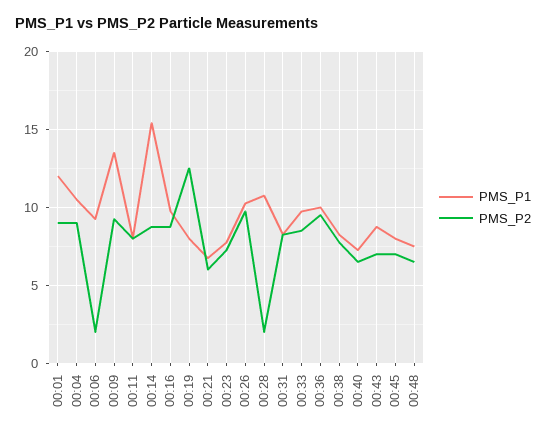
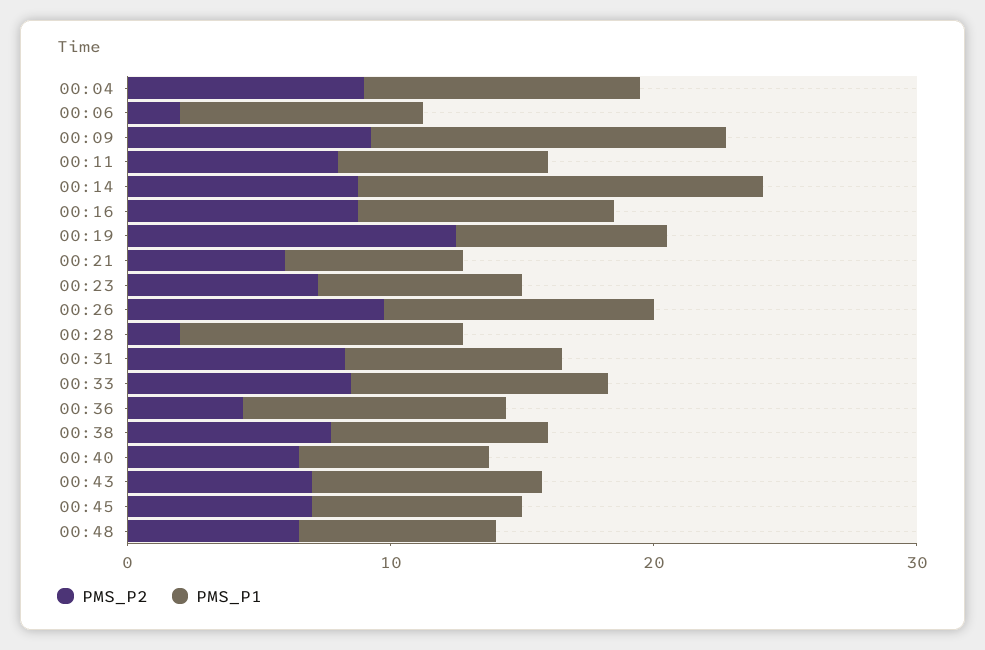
  {
    "PMS_P1": {
-     "00:01": 12,
      "00:04": 10.5,
      "00:06": 9.5,
      "00:09": 13.5,
      "00:11": 8,
      "00:14": 15.5,
      "00:16": 10,
      "00:19": 8,
      "00:21": 7,
      "00:23": 8,
      "00:26": 10.5,
      "00:28": 11,
      "00:31": 8.5,
      "00:33": 10,
      "00:36": 10,
      "00:38": 8.5,
      "00:40": 7.5,
      "00:43": 9,
      "00:45": 8,
      "00:48": 7.5
    },
    "PMS_P2": {
-     "00:01": 9,
      "00:04": 9,
      "00:06": 2,
      "00:09": 9.5,
      "00:11": 8,
      "00:14": 9,
      "00:16": 9,
      "00:19": 12.5,
      "00:21": 6,
      "00:23": 7.5,
      "00:26": 10,
      "00:28": 2,
      "00:31": 8.5,
      "00:33": 8.5,
-     "00:36": 9.5,
+     "00:36": 4,
      "00:38": 8,
      "00:40": 6.5,
      "00:43": 7,
      "00:45": 7,
      "00:48": 6.5
    }
  }

